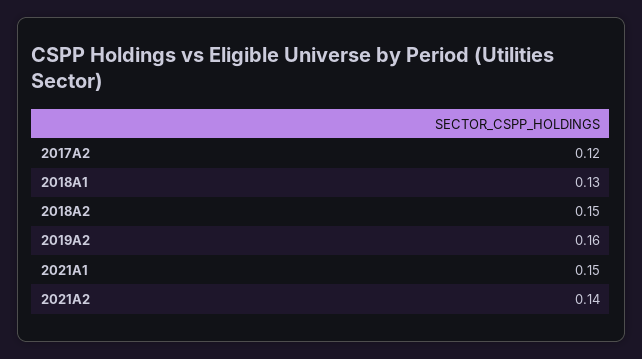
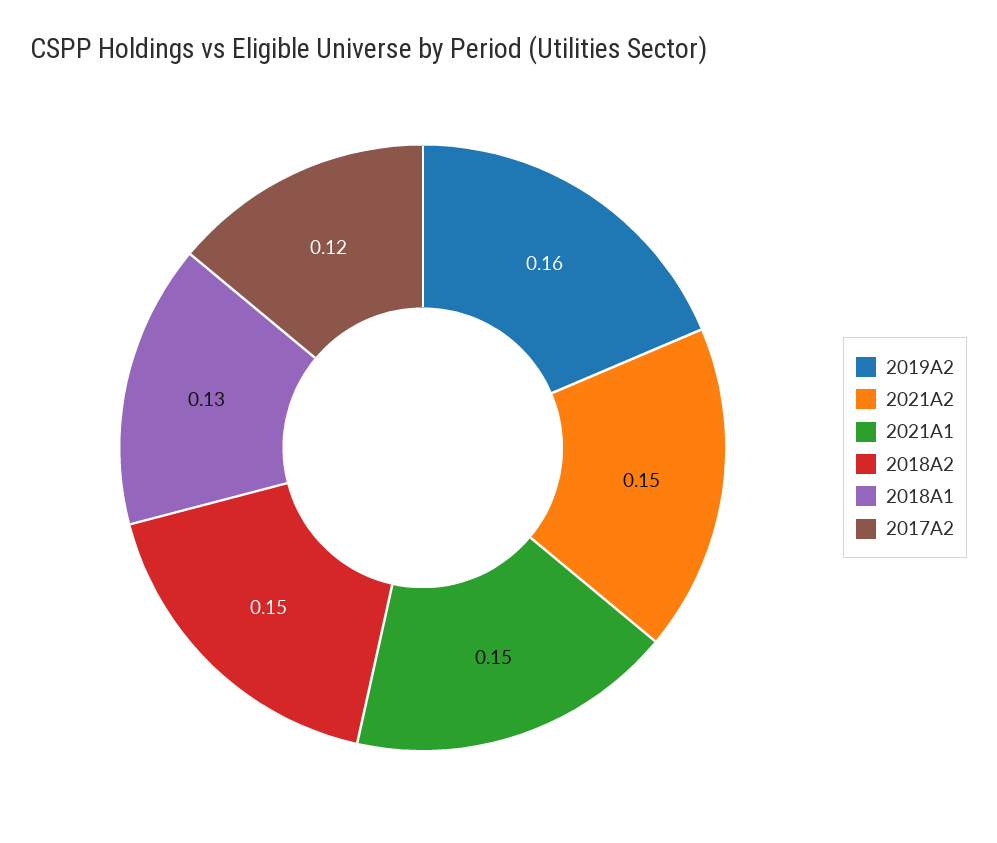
  {
    "2017A2": 0.12,
    "2018A1": 0.13,
    "2018A2": 0.15,
    "2019A2": 0.16,
    "2021A1": 0.15,
-   "2021A2": 0.14
+   "2021A2": 0.15
  }

